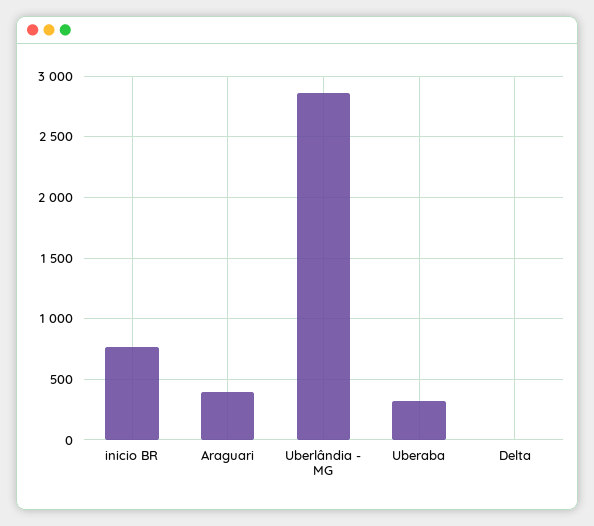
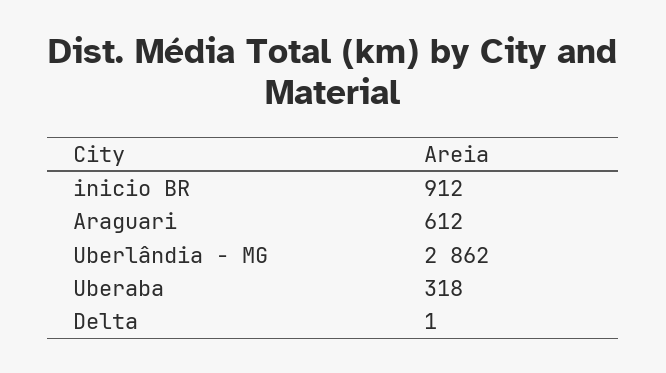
  {
-   "inicio BR": 750,
+   "inicio BR": 912,
-   "Araguari": 400,
+   "Araguari": 612,
    "Uberlândia - MG": 2862,
    "Uberaba": 318,
    "Delta": 1
  }

